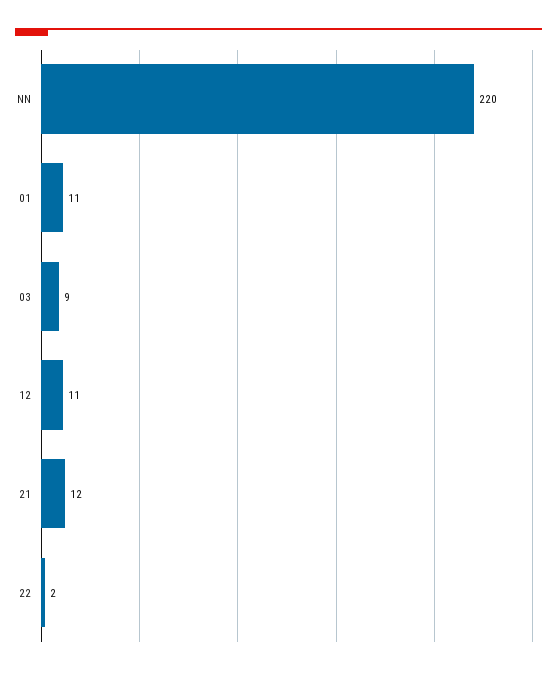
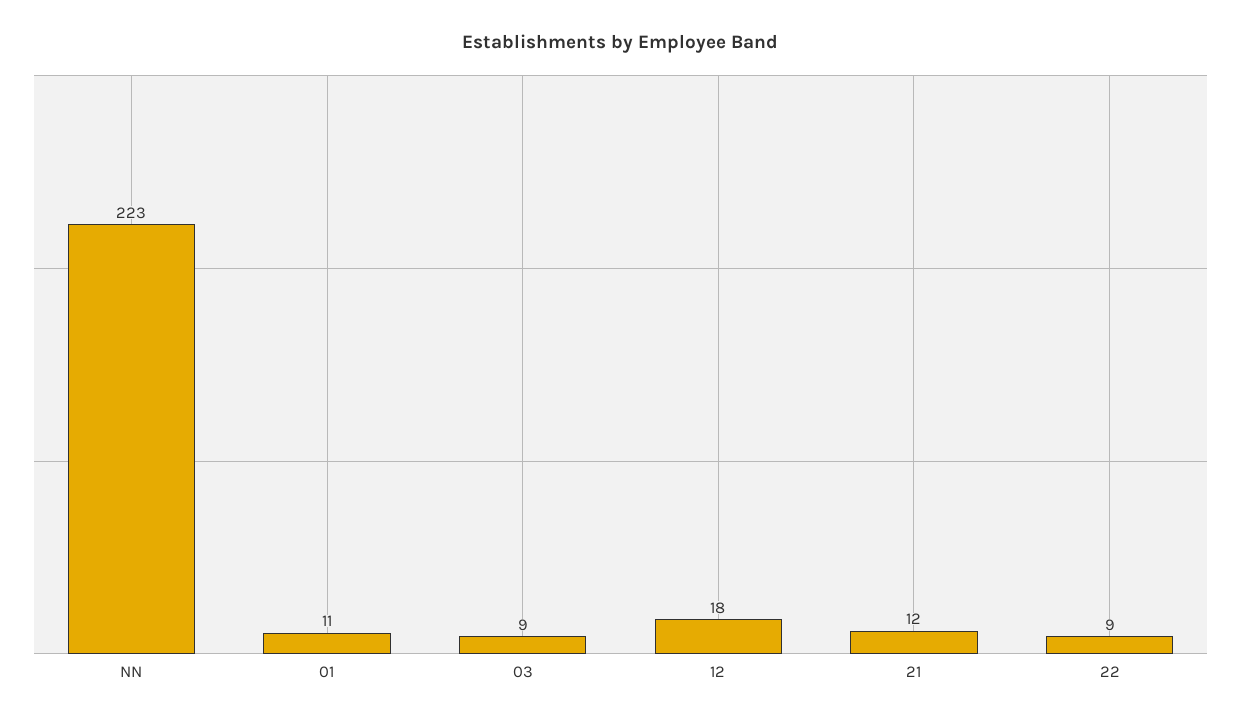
  {
-   "NN": 220,
+   "NN": 223,
    "01": 11,
    "03": 9,
-   "12": 11,
+   "12": 18,
    "21": 12,
-   "22": 2
+   "22": 9
  }

